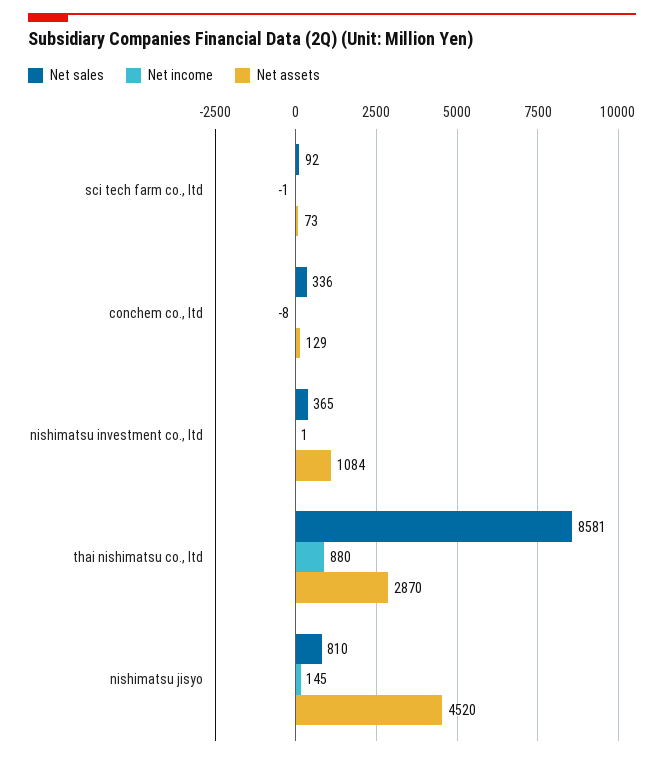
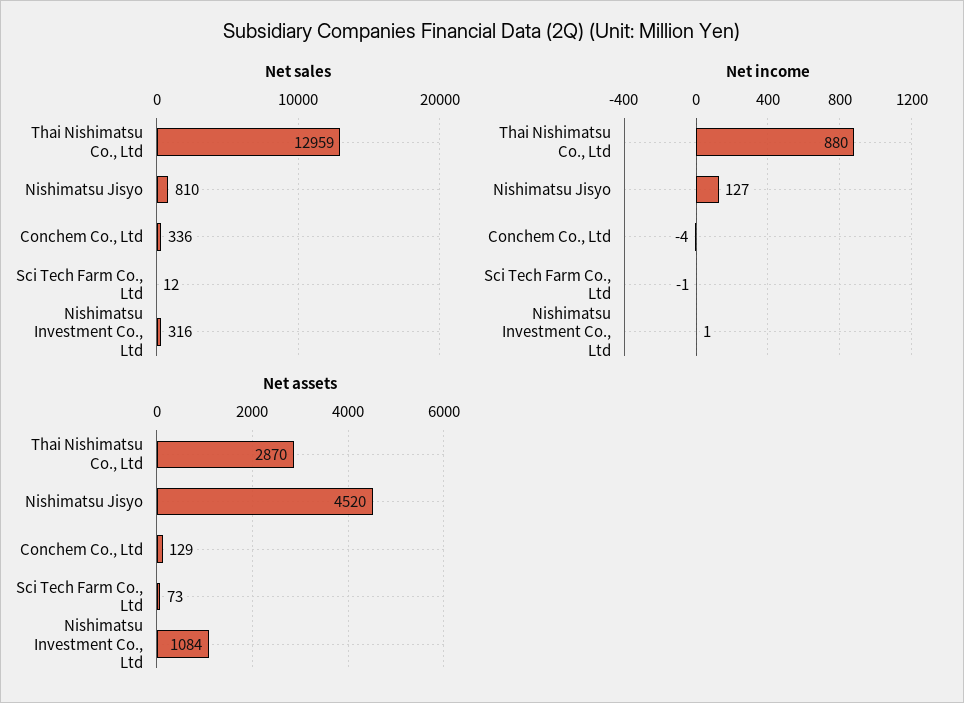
  {
    "Net sales": {
-     "sci tech farm co., ltd": 92,
+     "sci tech farm co., ltd": 12,
      "conchem co., ltd": 336,
-     "nishimatsu investment co., ltd": 365,
+     "nishimatsu investment co., ltd": 316,
-     "thai nishimatsu co., ltd": 8581,
+     "thai nishimatsu co., ltd": 12959,
      "nishimatsu jisyo": 810
    },
    "Net income": {
      "sci tech farm co., ltd": -1,
-     "conchem co., ltd": -8,
+     "conchem co., ltd": -4,
      "nishimatsu investment co., ltd": 1,
      "thai nishimatsu co., ltd": 880,
-     "nishimatsu jisyo": 145
+     "nishimatsu jisyo": 127
    },
    "Net assets": {
      "sci tech farm co., ltd": 73,
      "conchem co., ltd": 129,
      "nishimatsu investment co., ltd": 1084,
      "thai nishimatsu co., ltd": 2870,
      "nishimatsu jisyo": 4520
    }
  }

